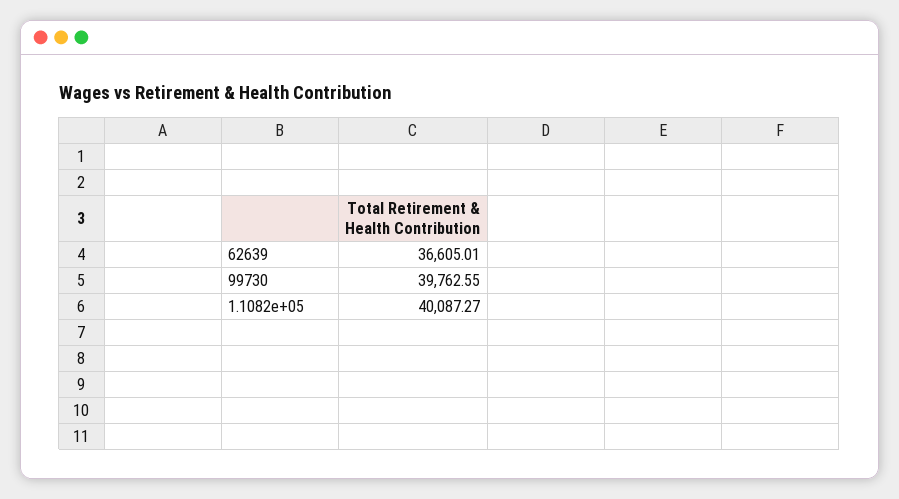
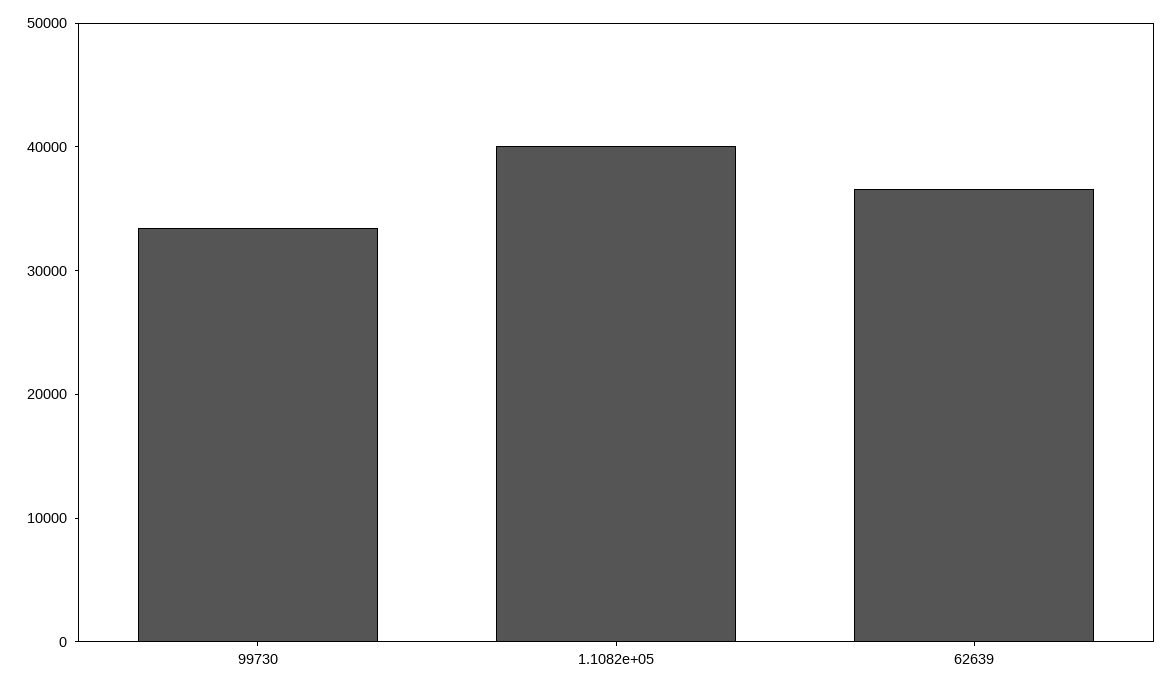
  {
    "62639": 36605.01,
-   "99730": 39762.55,
+   "99730": 34000,
    "1.1082e+05": 40087.27
  }

